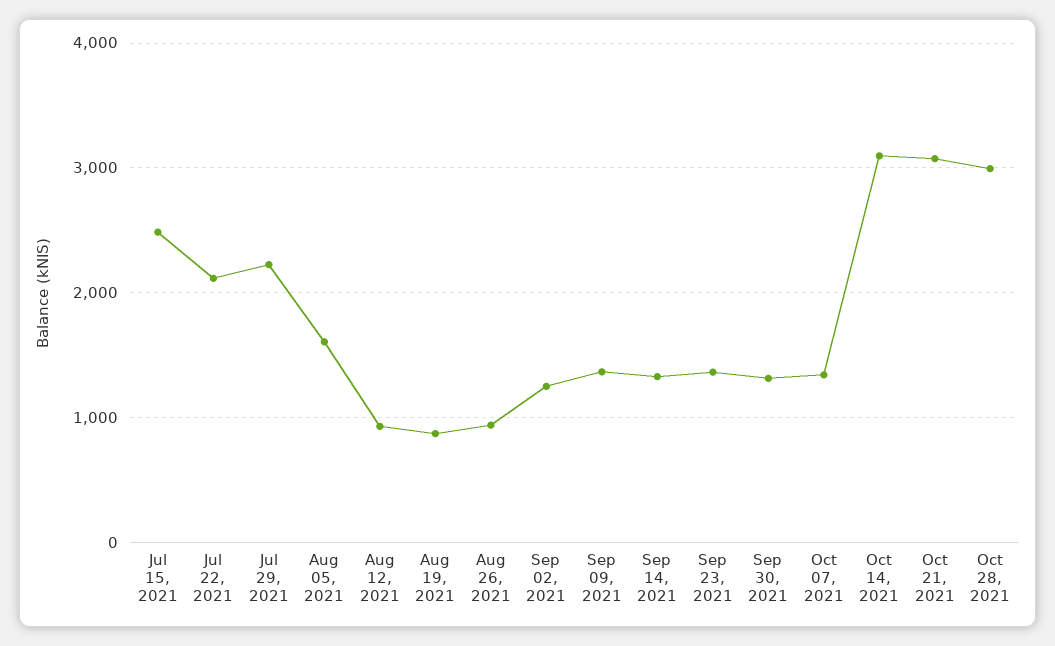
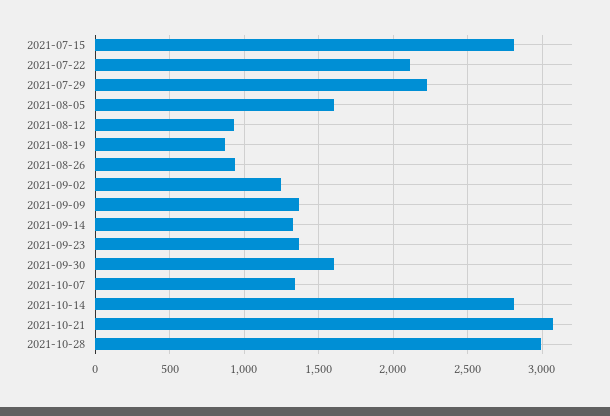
  {
-   "Jul 15, 2021": 2500,
+   "Jul 15, 2021": 2800,
    "Jul 22, 2021": 2100,
    "Jul 29, 2021": 2250,
    "Aug 05, 2021": 1600,
    "Aug 12, 2021": 950,
    "Aug 19, 2021": 850,
    "Aug 26, 2021": 950,
    "Sep 02, 2021": 1250,
    "Sep 09, 2021": 1350,
    "Sep 14, 2021": 1350,
    "Sep 23, 2021": 1350,
-   "Sep 30, 2021": 1300,
+   "Sep 30, 2021": 1600,
    "Oct 07, 2021": 1350,
-   "Oct 14, 2021": 3100,
+   "Oct 14, 2021": 2800,
    "Oct 21, 2021": 3050,
    "Oct 28, 2021": 3000
  }

